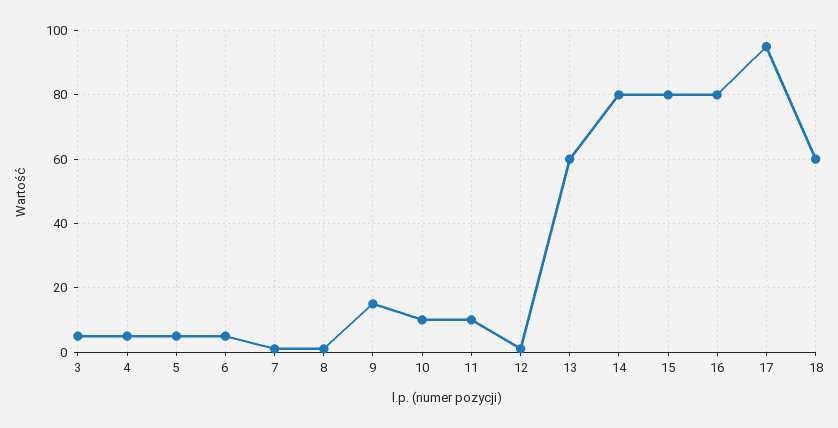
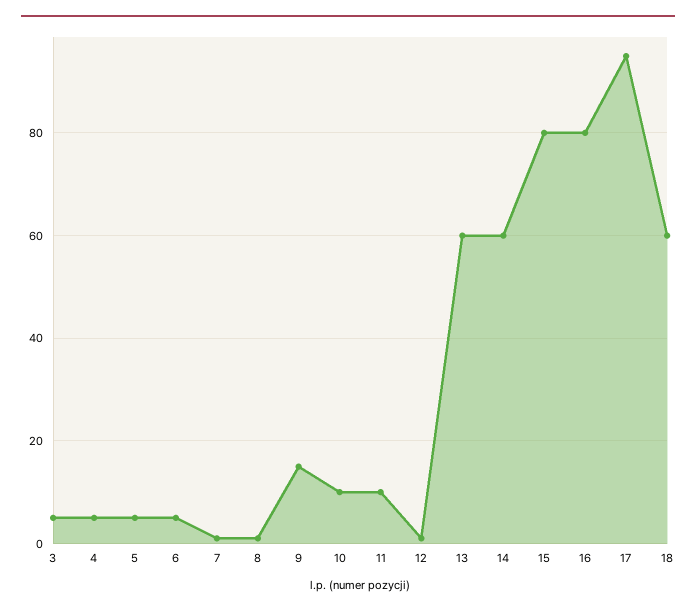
  {
    "3": 5,
    "4": 5,
    "5": 5,
    "6": 5,
    "7": 0,
    "8": 0,
    "9": 15,
    "10": 10,
    "11": 10,
    "12": 0,
    "13": 60,
-   "14": 80,
+   "14": 60,
    "15": 80,
    "16": 80,
    "17": 95,
    "18": 60
  }

